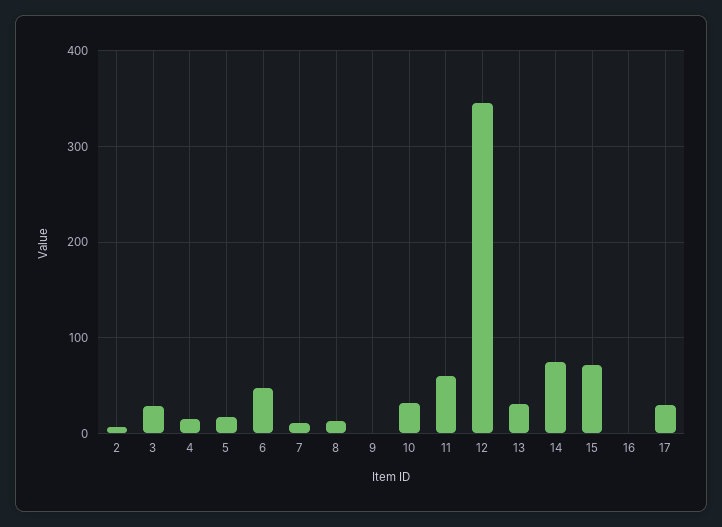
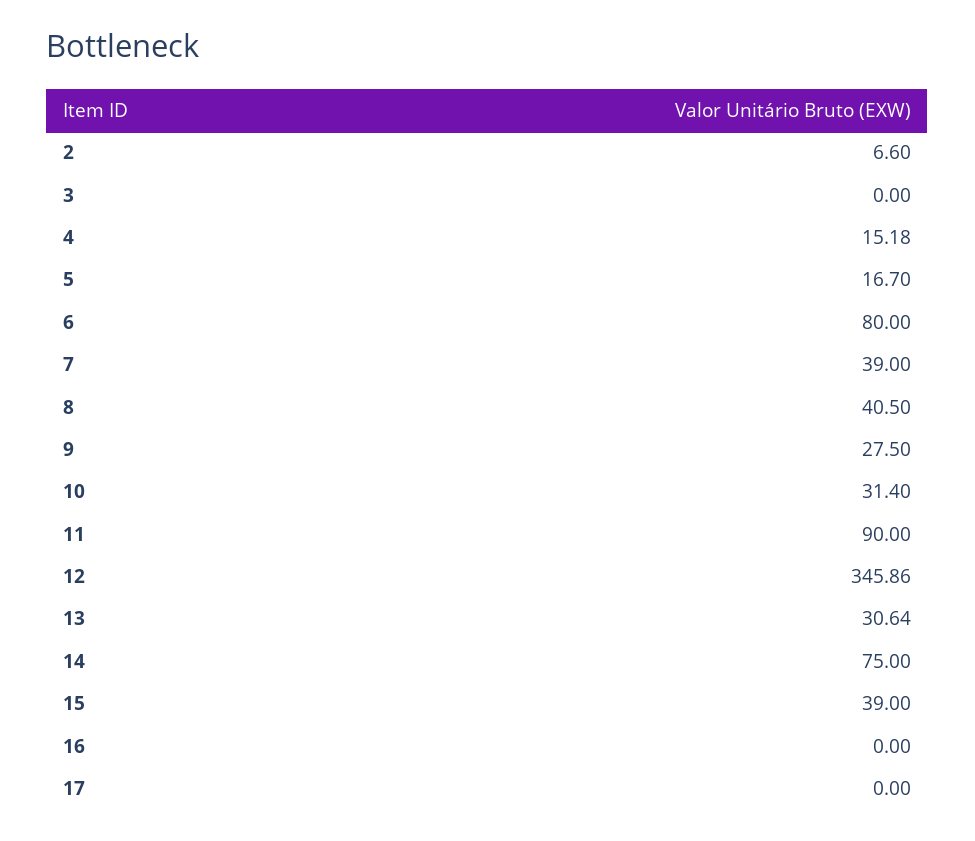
  {
    "2": 6.6,
-   "3": 30,
+   "3": 0,
    "4": 15.18,
    "5": 16.7,
-   "6": 50,
+   "6": 80,
-   "7": 10,
+   "7": 39,
-   "8": 10,
+   "8": 40.5,
-   "9": 0,
+   "9": 27.5,
    "10": 31.4,
-   "11": 60,
+   "11": 90,
    "12": 345.86,
    "13": 30.64,
    "14": 75,
-   "15": 70,
+   "15": 39,
    "16": 0,
-   "17": 30
+   "17": 0
  }

